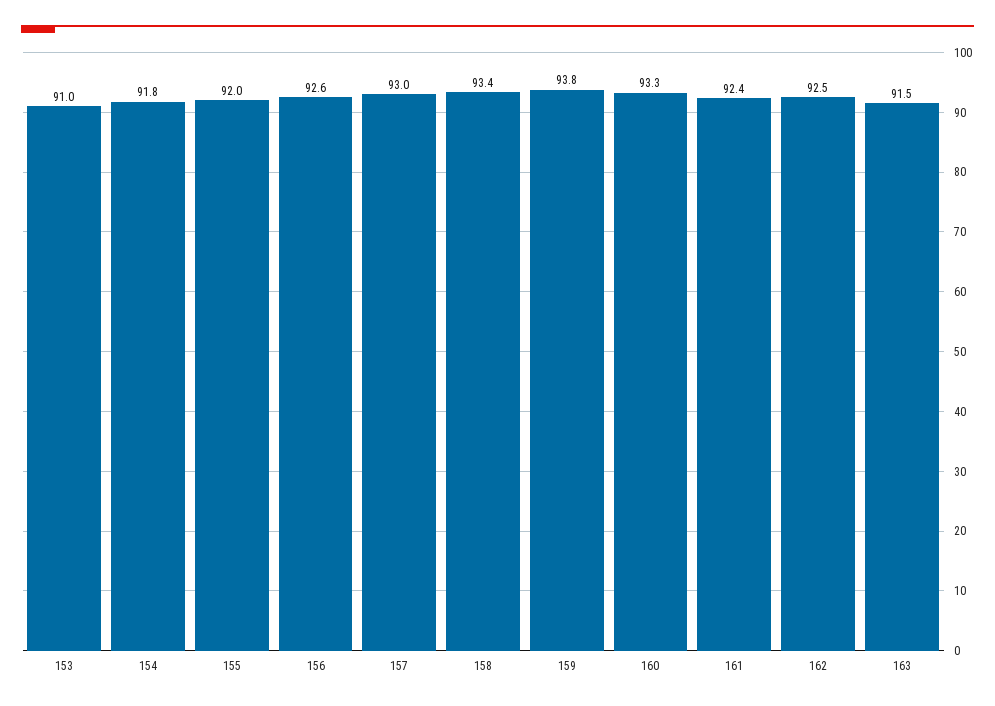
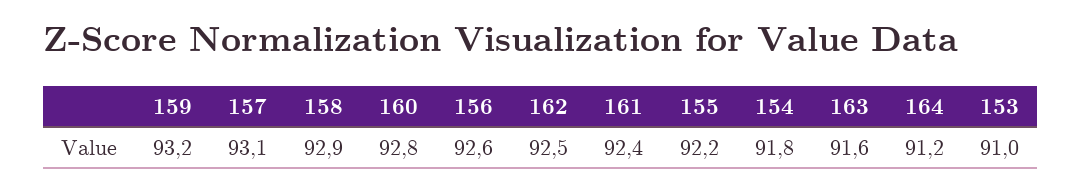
  {
    "153": 91,
    "154": 91.8,
-   "155": 92,
+   "155": 92.2,
    "156": 92.6,
-   "157": 93,
+   "157": 93.1,
-   "158": 93.4,
+   "158": 92.9,
-   "159": 93.8,
+   "159": 93.2,
-   "160": 93.3,
+   "160": 92.8,
    "161": 92.4,
    "162": 92.5,
-   "163": 91.5
+   "163": 91.6,
+   "164": 91.2
  }

